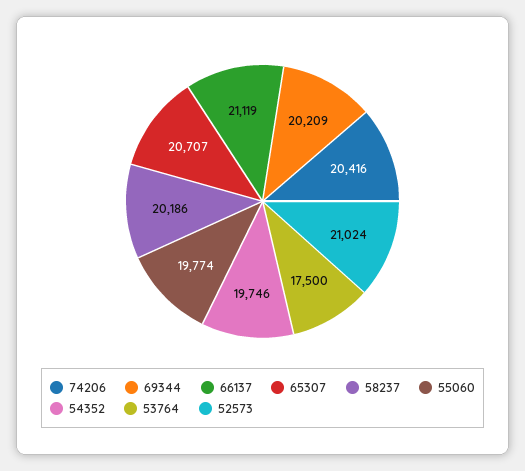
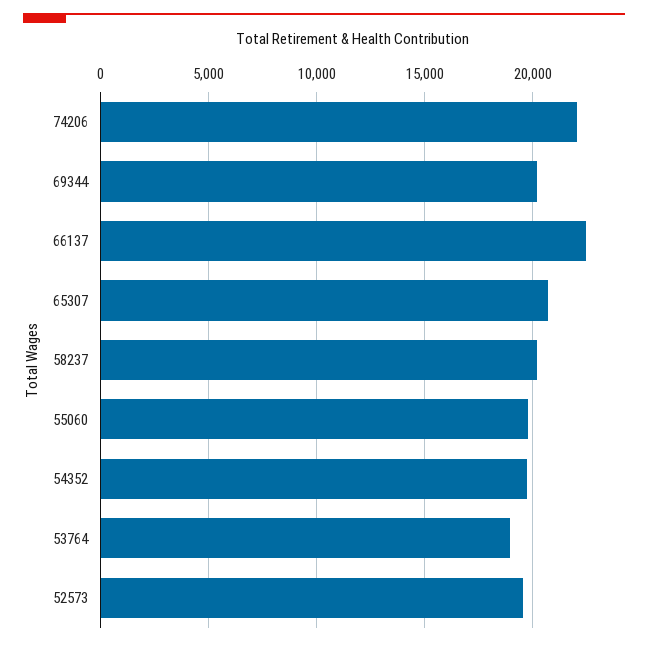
  {
-   "74206": 20416,
+   "74206": 22000,
    "69344": 20209,
-   "66137": 21119,
+   "66137": 22500,
    "65307": 20707,
    "58237": 20186,
    "55060": 19774,
    "54352": 19746,
-   "53764": 17500,
+   "53764": 19000,
-   "52573": 21024
+   "52573": 19500
  }

